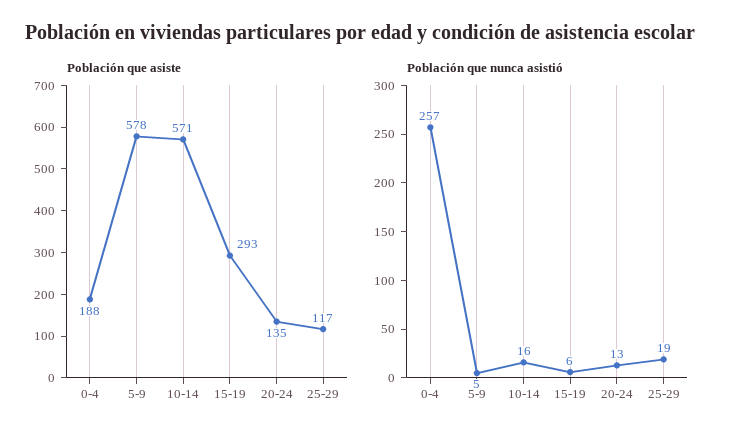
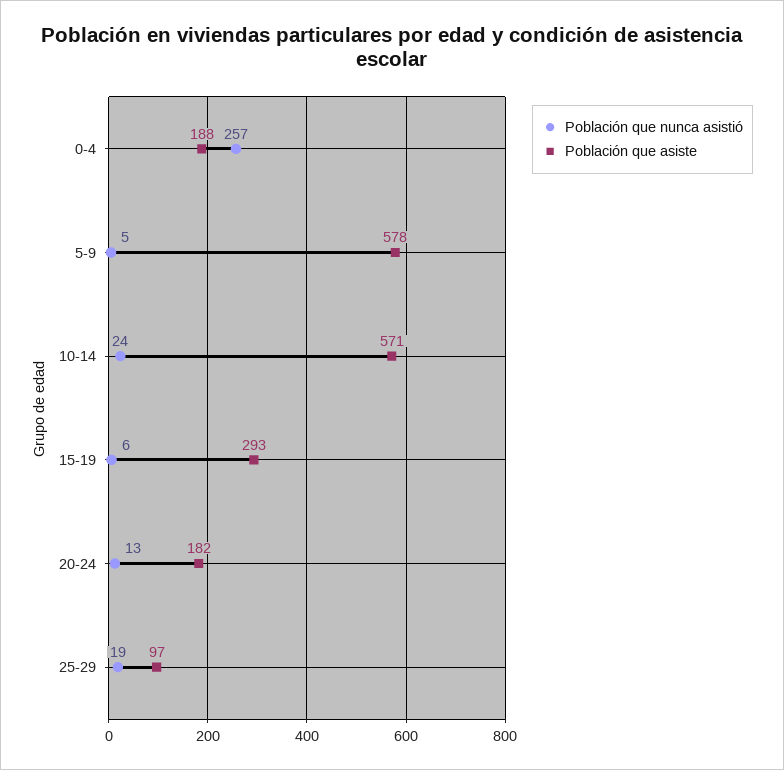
  {
    "Población que asiste": {
      "0-4": 188,
      "5-9": 578,
      "10-14": 571,
      "15-19": 293,
-     "20-24": 135,
+     "20-24": 182,
-     "25-29": 117
+     "25-29": 97
    },
    "Población que nunca asistió": {
      "0-4": 257,
      "5-9": 5,
-     "10-14": 16,
+     "10-14": 24,
      "15-19": 6,
      "20-24": 13,
      "25-29": 19
    }
  }

